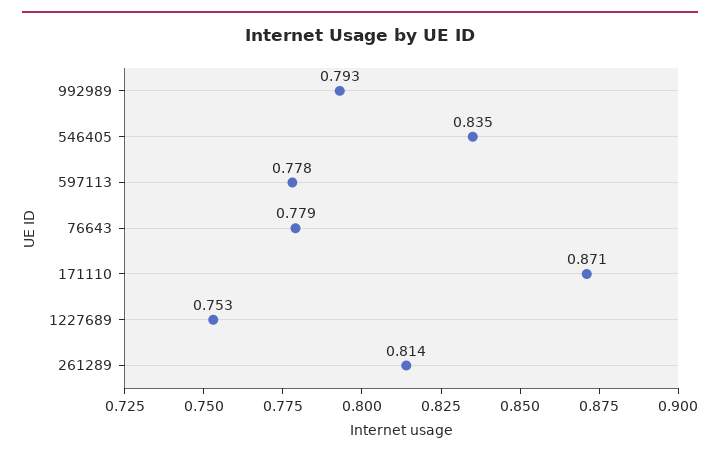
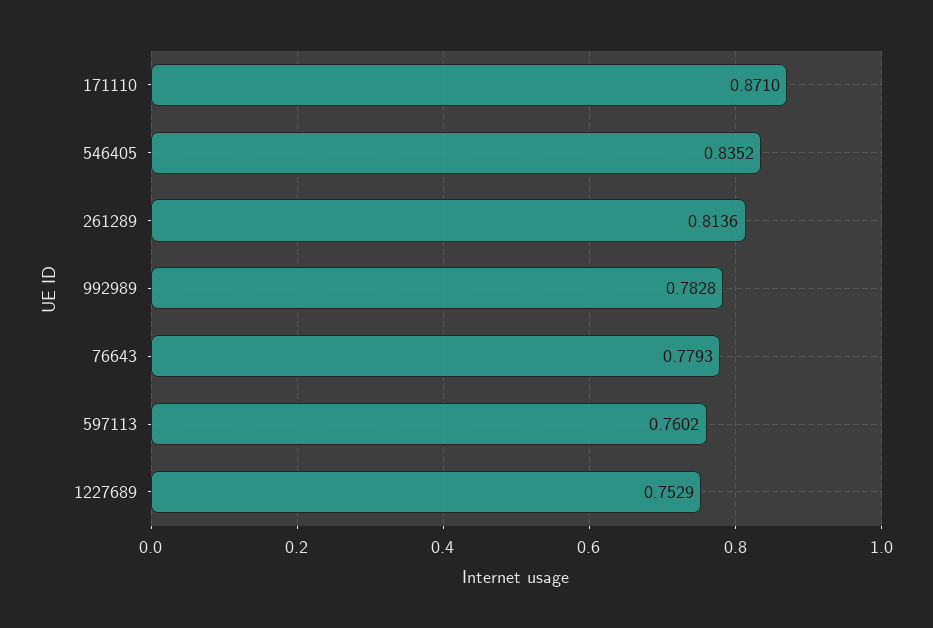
  {
-   "992989": 0.793,
+   "992989": 0.7828,
    "546405": 0.8352,
-   "597113": 0.778,
+   "597113": 0.7602,
    "76643": 0.7793,
    "171110": 0.871,
    "1227689": 0.7529,
    "261289": 0.8136
  }

